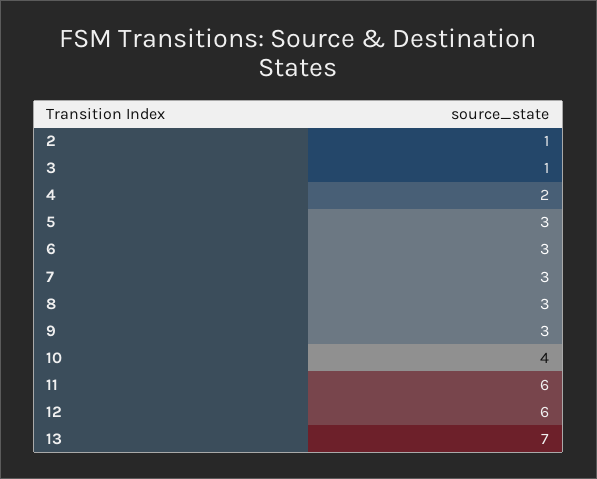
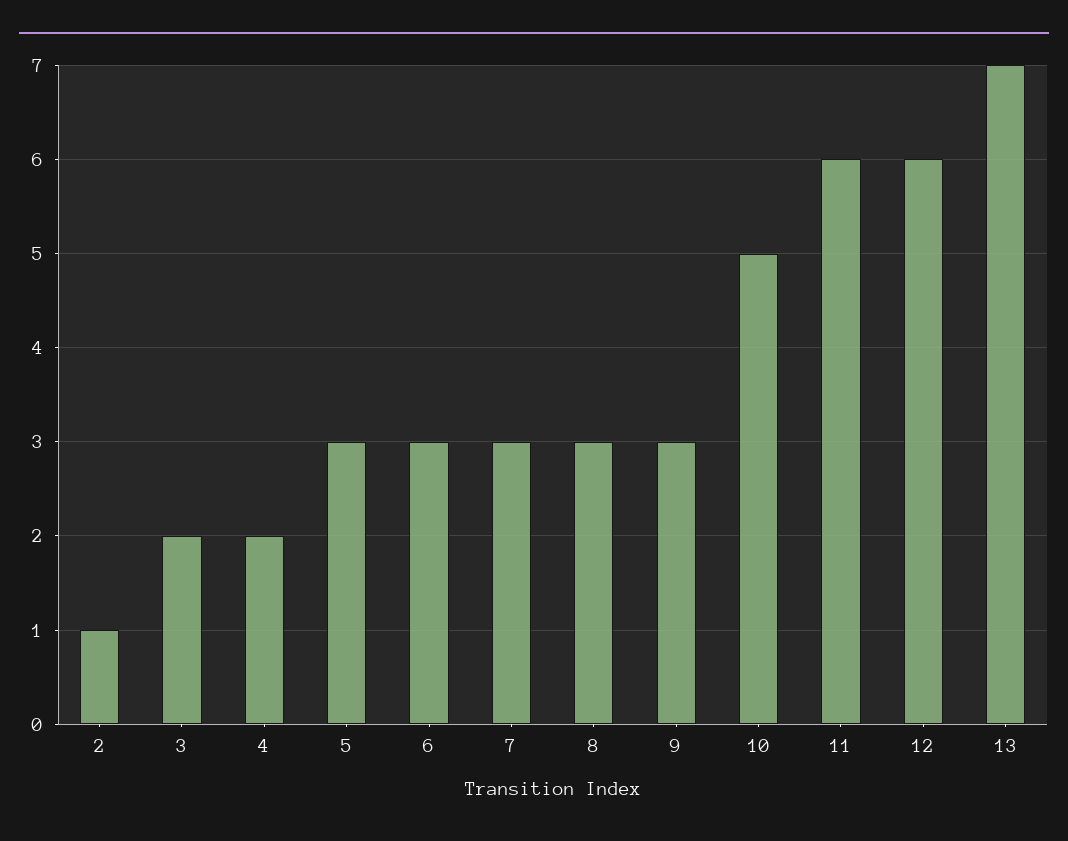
  {
    "2": 1,
-   "3": 1,
+   "3": 2,
    "4": 2,
    "5": 3,
    "6": 3,
    "7": 3,
    "8": 3,
    "9": 3,
-   "10": 4,
+   "10": 5,
    "11": 6,
    "12": 6,
    "13": 7
  }

